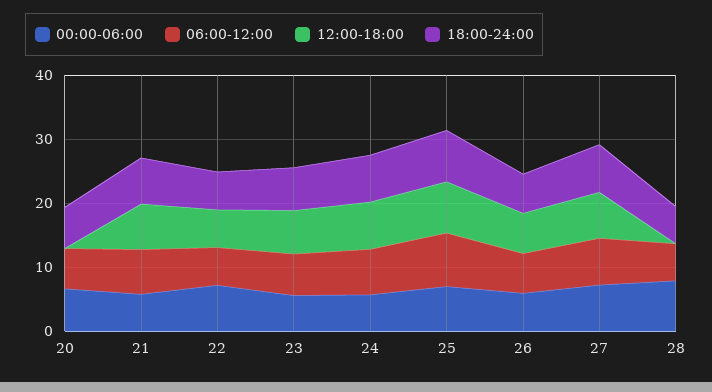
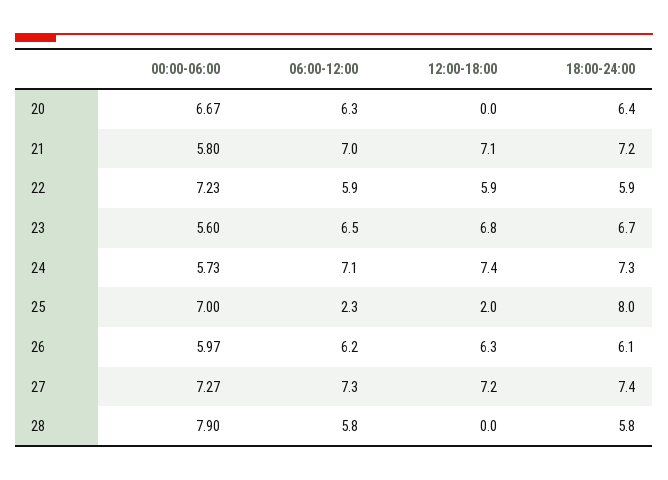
  {
    "00:00-06:00": {
      "20": 6.67,
      "21": 5.8,
      "22": 7.23,
      "23": 5.6,
      "24": 5.73,
      "25": 7,
      "26": 5.97,
      "27": 7.27,
      "28": 7.9
    },
    "06:00-12:00": {
      "20": 6.3,
      "21": 7,
      "22": 5.9,
      "23": 6.5,
      "24": 7.1,
-     "25": 8,
+     "25": 2.3,
      "26": 6.2,
      "27": 7.3,
      "28": 5.8
    },
    "12:00-18:00": {
      "20": 0,
      "21": 7.1,
      "22": 5.9,
      "23": 6.8,
      "24": 7.4,
-     "25": 8,
+     "25": 2,
      "26": 6.3,
      "27": 7.2,
      "28": 0
    },
    "18:00-24:00": {
      "20": 6.4,
      "21": 7.2,
      "22": 5.9,
      "23": 6.7,
      "24": 7.3,
      "25": 8,
      "26": 6.1,
      "27": 7.4,
      "28": 5.8
    }
  }

